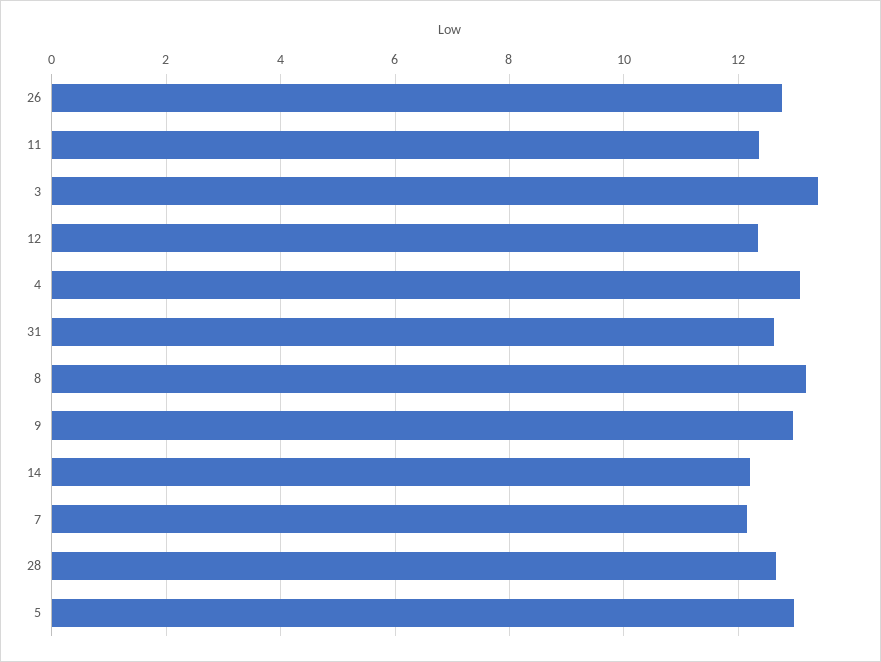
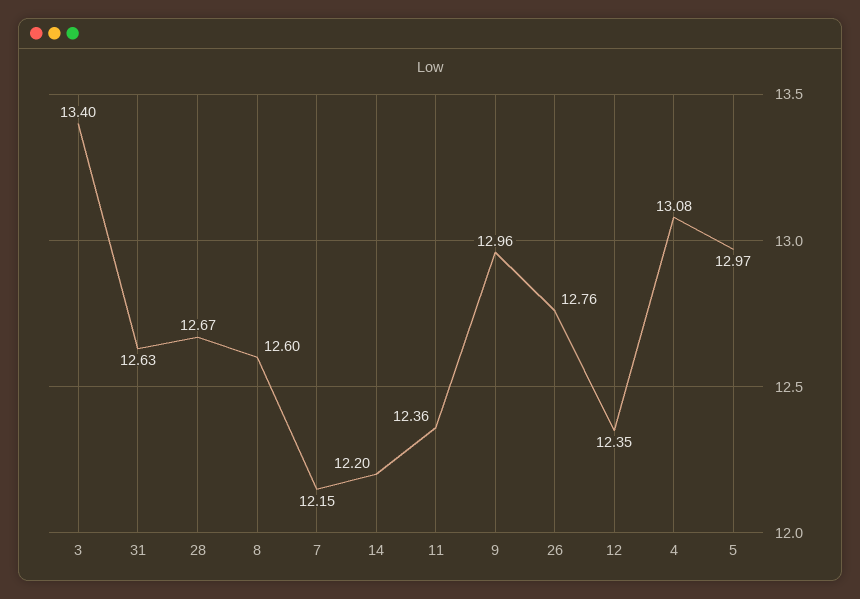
  {
    "26": 12.76,
    "11": 12.36,
    "3": 13.4,
    "12": 12.35,
    "4": 13.08,
    "31": 12.63,
-   "8": 13.2,
+   "8": 12.6,
    "9": 12.96,
    "14": 12.2,
    "7": 12.15,
    "28": 12.67,
    "5": 12.97
  }

